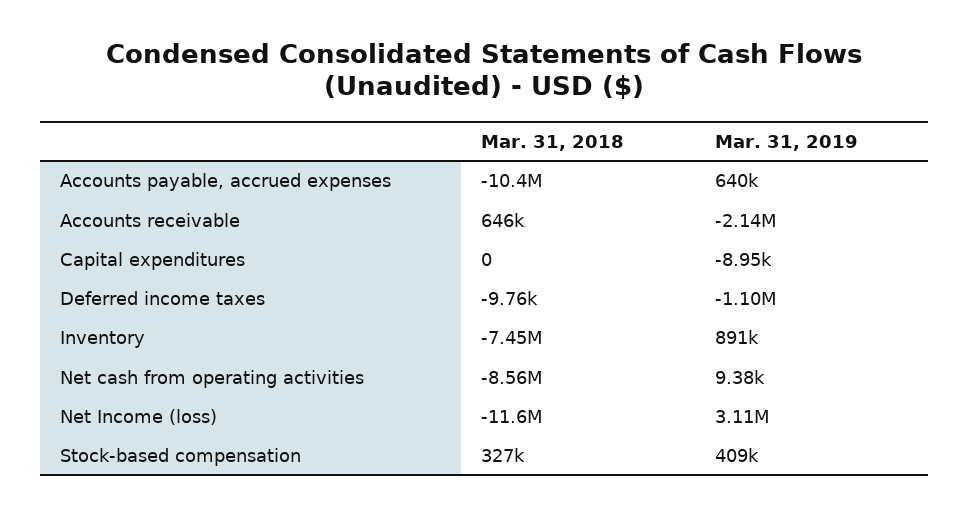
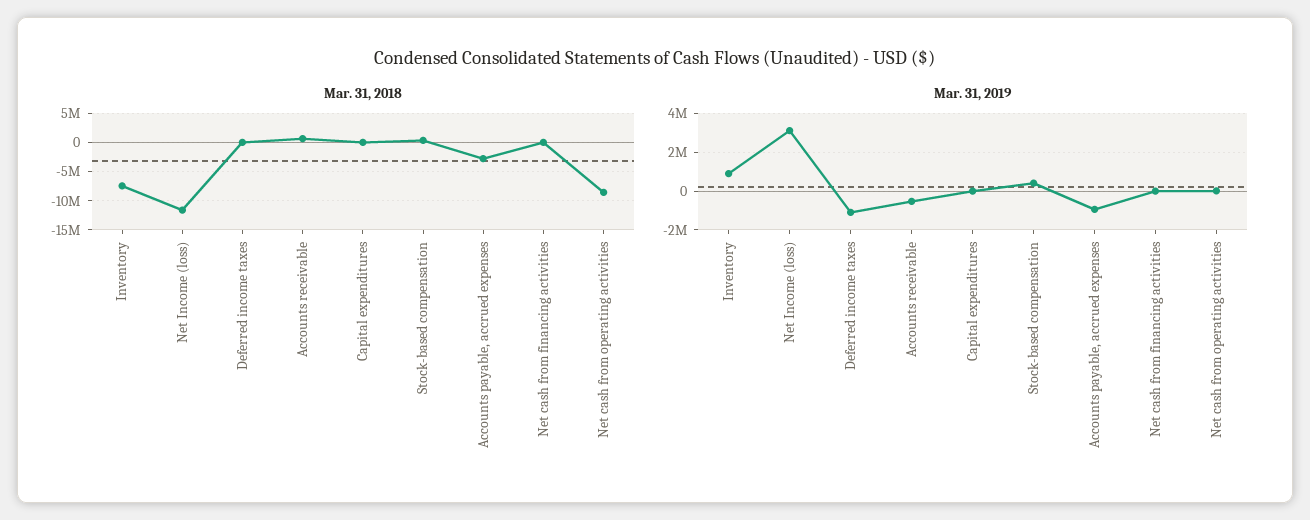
  {
    "Mar. 31, 2018": {
-     "Accounts payable, accrued expenses": -10400000,
+     "Accounts payable, accrued expenses": -2500000,
      "Accounts receivable": 646000,
      "Capital expenditures": 0,
      "Deferred income taxes": -9760,
      "Inventory": -7450000,
      "Net cash from operating activities": -8560000,
      "Net Income (loss)": -11600000,
-     "Stock-based compensation": 327000
+     "Stock-based compensation": 327000,
+     "Net cash from financing activities": 0
    },
    "Mar. 31, 2019": {
-     "Accounts payable, accrued expenses": 640000,
+     "Accounts payable, accrued expenses": -1000000,
-     "Accounts receivable": -2140000,
+     "Accounts receivable": -500000,
      "Capital expenditures": -8950,
      "Deferred income taxes": -1100000,
      "Inventory": 891000,
      "Net cash from operating activities": 9380,
      "Net Income (loss)": 3110000,
-     "Stock-based compensation": 409000
+     "Stock-based compensation": 409000,
+     "Net cash from financing activities": 0
    }
  }

